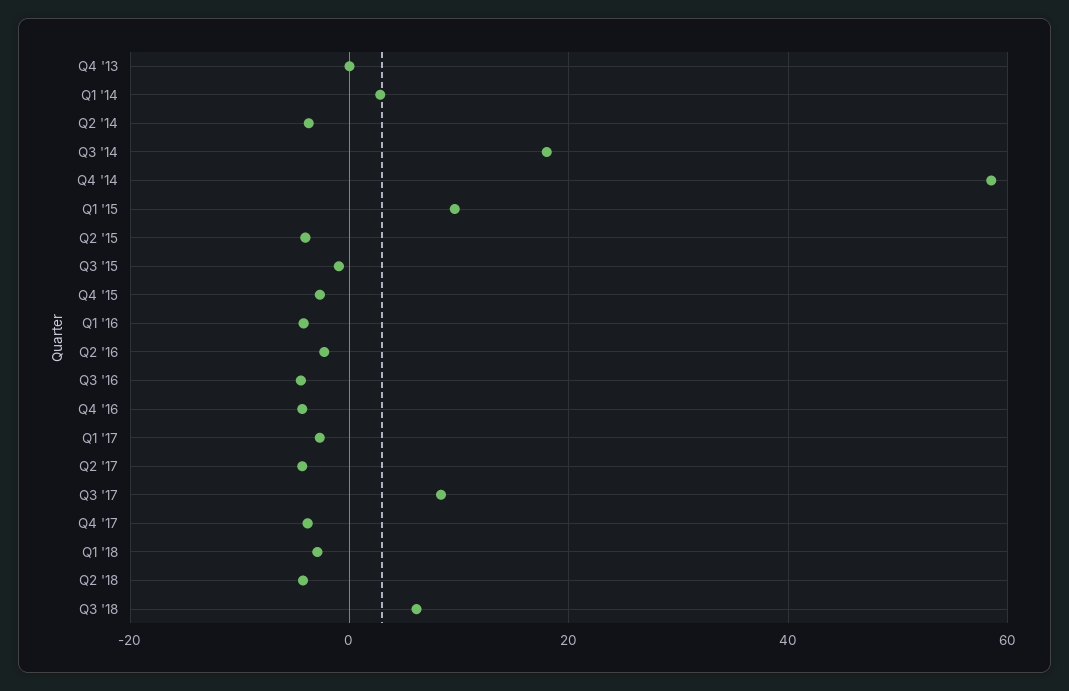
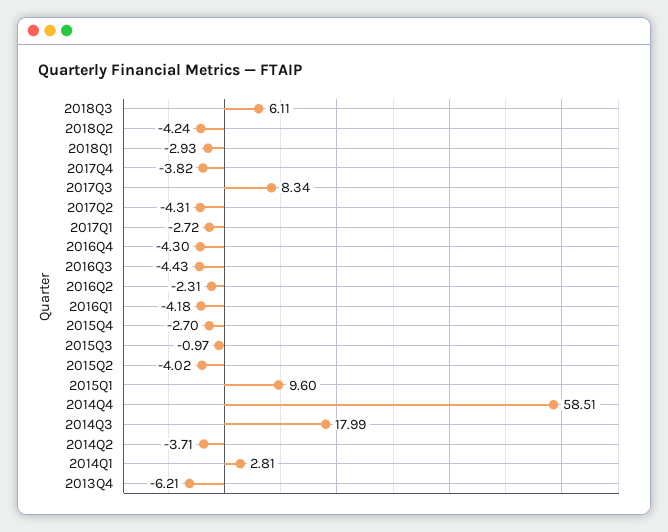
  {
-   "Q4 '13": 0,
+   "Q4 '13": -6.21,
    "Q1 '14": 2.81,
    "Q2 '14": -3.71,
    "Q3 '14": 17.99,
    "Q4 '14": 58.51,
    "Q1 '15": 9.6,
    "Q2 '15": -4.02,
    "Q3 '15": -0.97,
    "Q4 '15": -2.7,
    "Q1 '16": -4.18,
    "Q2 '16": -2.31,
    "Q3 '16": -4.43,
    "Q4 '16": -4.3,
    "Q1 '17": -2.72,
    "Q2 '17": -4.31,
    "Q3 '17": 8.34,
    "Q4 '17": -3.82,
    "Q1 '18": -2.93,
    "Q2 '18": -4.24,
    "Q3 '18": 6.11
  }

